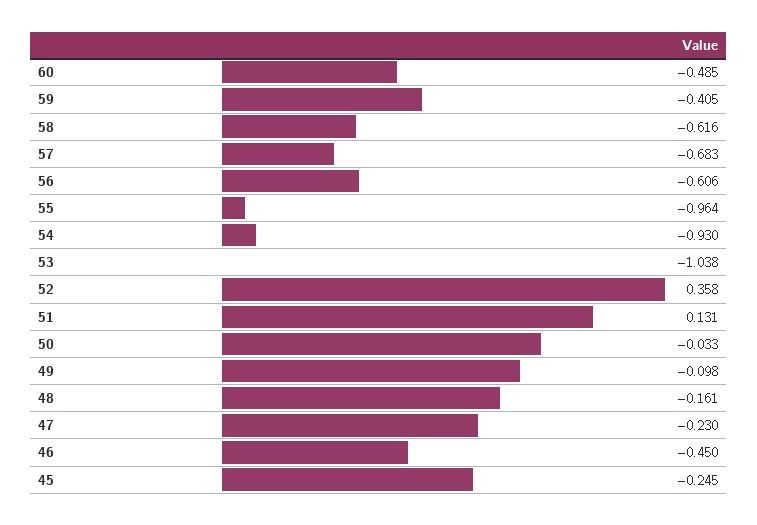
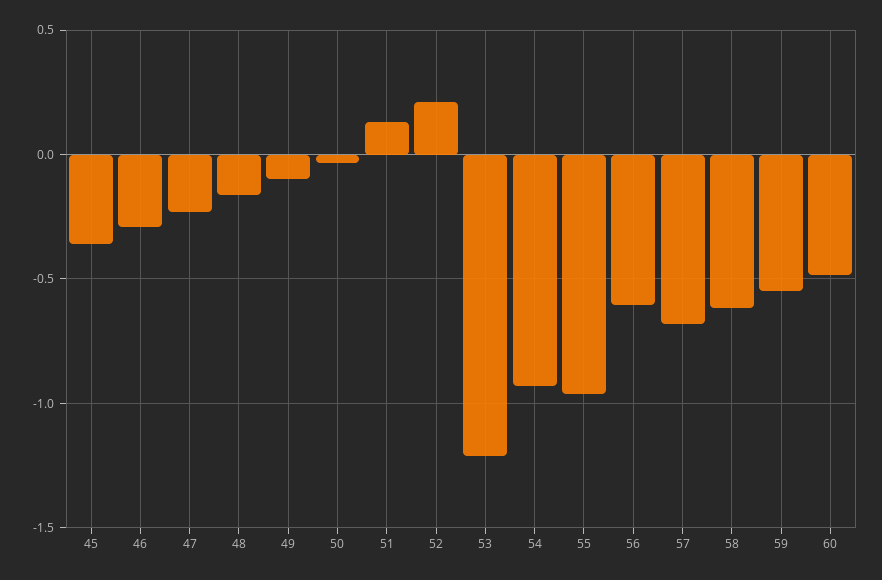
  {
    "60": -0.485,
-   "59": -0.405,
+   "59": -0.55,
    "58": -0.616,
    "57": -0.683,
    "56": -0.606,
    "55": -0.964,
    "54": -0.93,
-   "53": -1.038,
+   "53": -1.2,
-   "52": 0.358,
+   "52": 0.2,
    "51": 0.131,
    "50": -0.033,
    "49": -0.098,
    "48": -0.161,
    "47": -0.23,
-   "46": -0.45,
+   "46": -0.3,
-   "45": -0.245
+   "45": -0.35
  }

